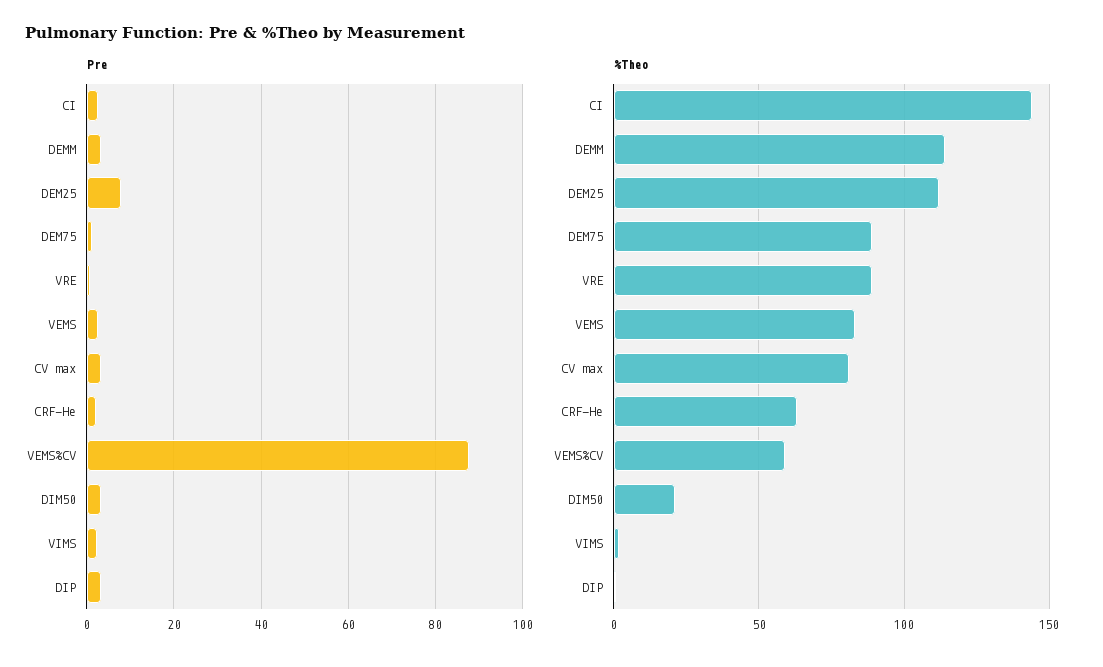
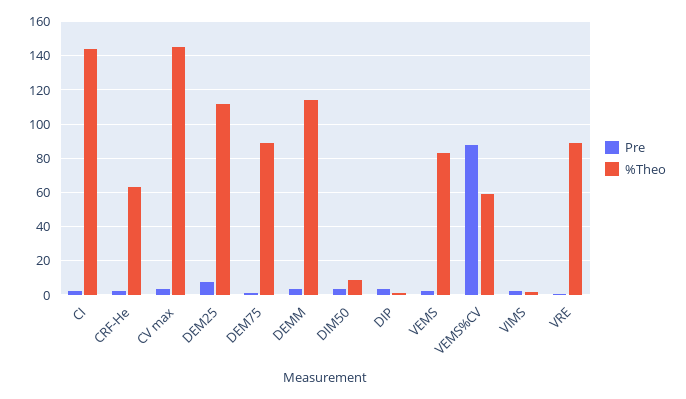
  {
    "Pre": {
      "CI": 2,
      "DEMM": 4,
      "DEM25": 8,
      "DEM75": 2,
      "VRE": 0,
      "VEMS": 2,
      "CV max": 4,
      "CRF-He": 2,
      "VEMS%CV": 88,
      "DIM50": 4,
      "VIMS": 2,
      "DIP": 4
    },
    "%Theo": {
      "CI": 145,
      "DEMM": 115,
      "DEM25": 110,
      "DEM75": 90,
      "VRE": 90,
      "VEMS": 85,
-     "CV max": 80,
+     "CV max": 145,
      "CRF-He": 65,
      "VEMS%CV": 60,
-     "DIM50": 20,
+     "DIM50": 10,
      "VIMS": 0,
      "DIP": 0
    }
  }

